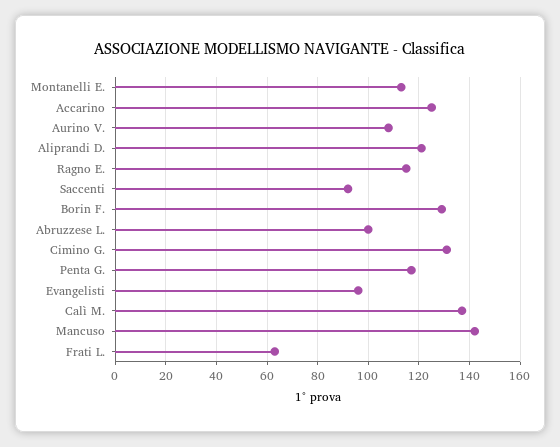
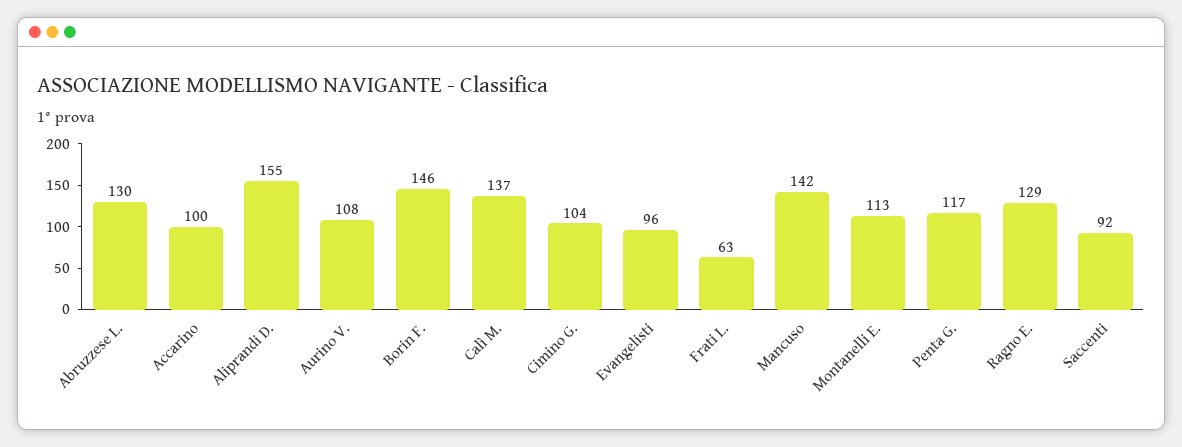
  {
    "Montanelli E.": 113,
-   "Accarino": 125,
+   "Accarino": 100,
    "Aurino V.": 108,
-   "Aliprandi D.": 120,
+   "Aliprandi D.": 155,
-   "Ragno E.": 115,
+   "Ragno E.": 129,
    "Saccenti": 92,
-   "Borin F.": 130,
+   "Borin F.": 146,
-   "Abruzzese L.": 100,
+   "Abruzzese L.": 130,
-   "Cimino G.": 130,
+   "Cimino G.": 104,
    "Penta G.": 117,
    "Evangelisti": 96,
    "Calì M.": 137,
    "Mancuso": 142,
    "Frati L.": 63
  }

